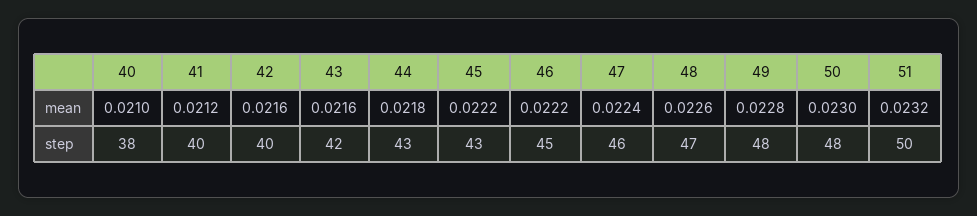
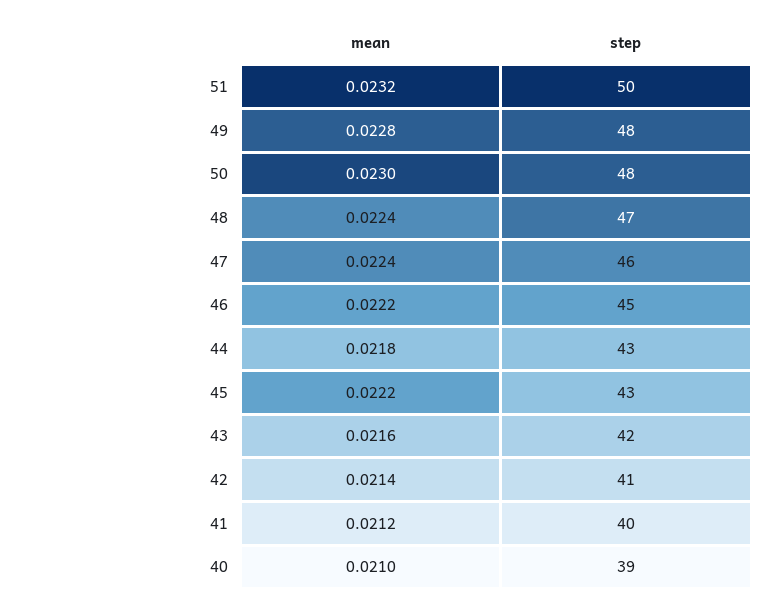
  {
    "40": {
      "mean": 0.021,
-     "step": 38
+     "step": 39
    },
    "41": {
      "mean": 0.0212,
      "step": 40
    },
    "42": {
-     "mean": 0.0216,
+     "mean": 0.0214,
-     "step": 40
+     "step": 41
    },
    "43": {
      "mean": 0.0216,
      "step": 42
    },
    "44": {
      "mean": 0.0218,
      "step": 43
    },
    "45": {
      "mean": 0.0222,
      "step": 43
    },
    "46": {
      "mean": 0.0222,
      "step": 45
    },
    "47": {
      "mean": 0.0224,
      "step": 46
    },
    "48": {
-     "mean": 0.0226,
+     "mean": 0.0224,
      "step": 47
    },
    "49": {
      "mean": 0.0228,
      "step": 48
    },
    "50": {
      "mean": 0.023,
      "step": 48
    },
    "51": {
      "mean": 0.0232,
      "step": 50
    }
  }

